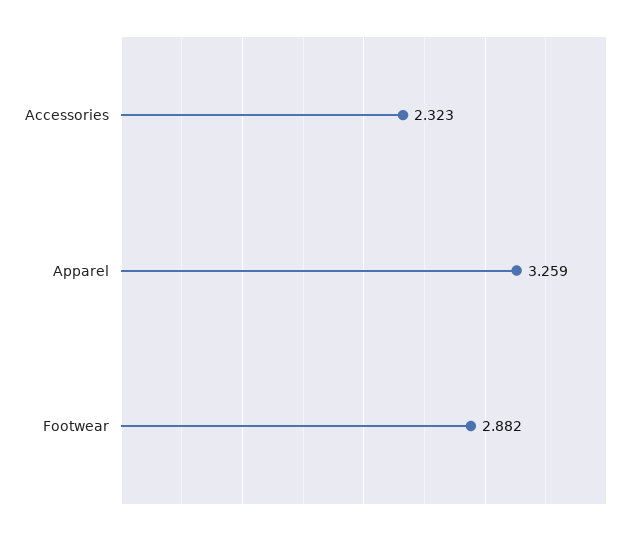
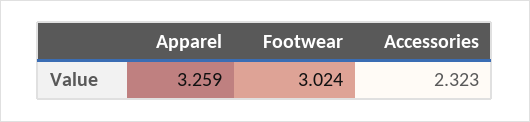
  {
    "Accessories": 2.323,
    "Apparel": 3.259,
-   "Footwear": 2.882
+   "Footwear": 3.024
  }

